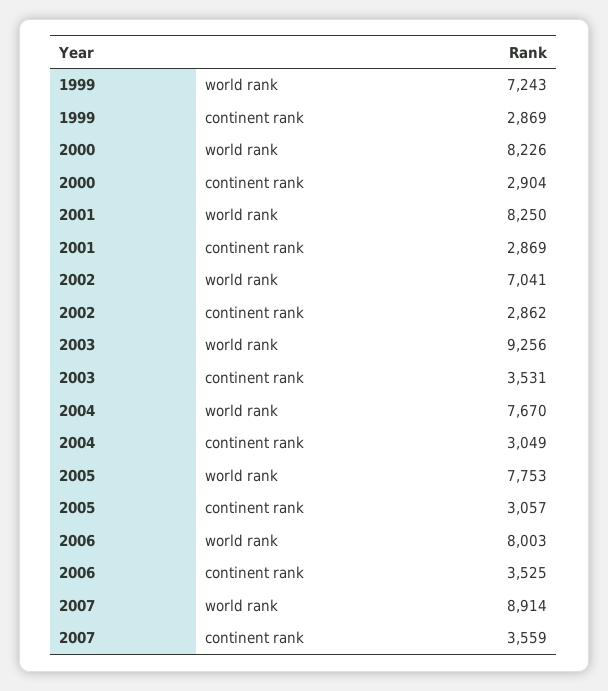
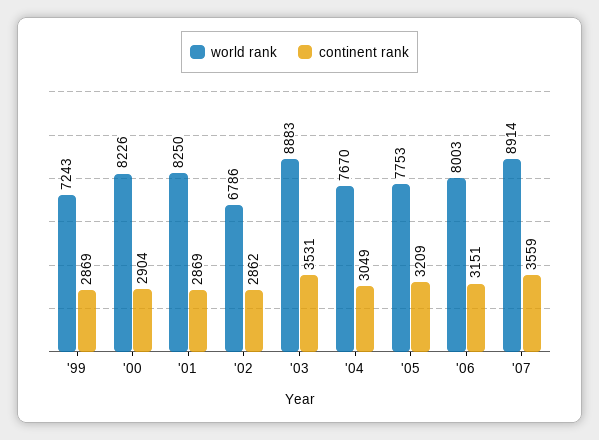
  {
    "world rank": {
      "1999": 7243,
      "2000": 8226,
      "2001": 8250,
-     "2002": 7041,
+     "2002": 6786,
-     "2003": 9256,
+     "2003": 8883,
      "2004": 7670,
      "2005": 7753,
      "2006": 8003,
      "2007": 8914
    },
    "continent rank": {
      "1999": 2869,
      "2000": 2904,
      "2001": 2869,
      "2002": 2862,
      "2003": 3531,
      "2004": 3049,
-     "2005": 3057,
+     "2005": 3209,
-     "2006": 3525,
+     "2006": 3151,
      "2007": 3559
    }
  }

